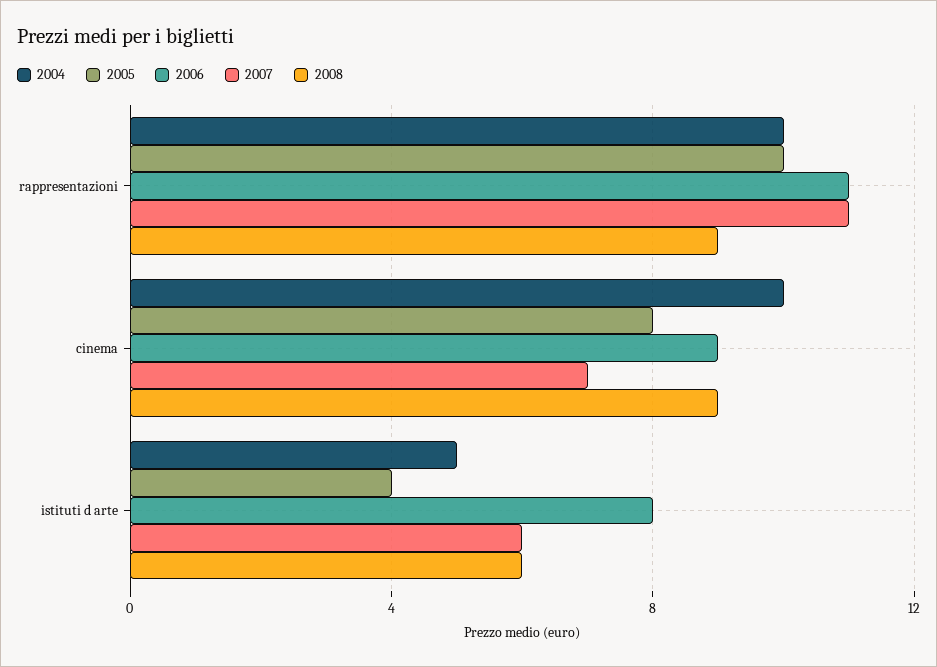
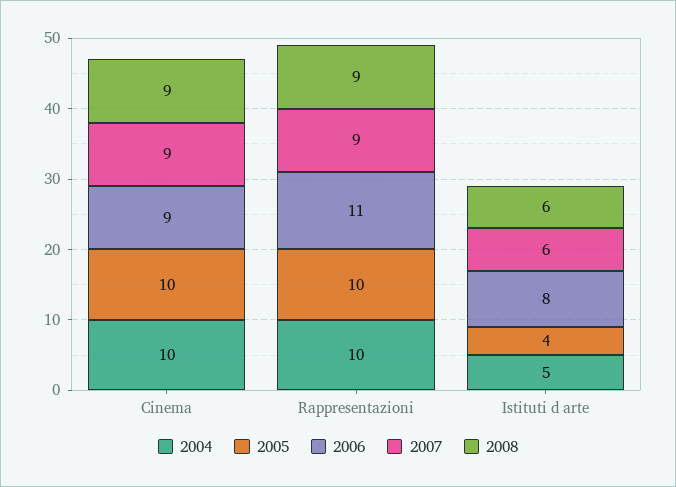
  {
    "2004": {
      "rappresentazioni": 10,
      "cinema": 10,
      "istituti d arte": 5
    },
    "2005": {
      "rappresentazioni": 10,
-     "cinema": 8,
+     "cinema": 10,
      "istituti d arte": 4
    },
    "2006": {
      "rappresentazioni": 11,
      "cinema": 9,
      "istituti d arte": 8
    },
    "2007": {
-     "rappresentazioni": 11,
+     "rappresentazioni": 9,
-     "cinema": 7,
+     "cinema": 9,
      "istituti d arte": 6
    },
    "2008": {
      "rappresentazioni": 9,
      "cinema": 9,
      "istituti d arte": 6
    }
  }

